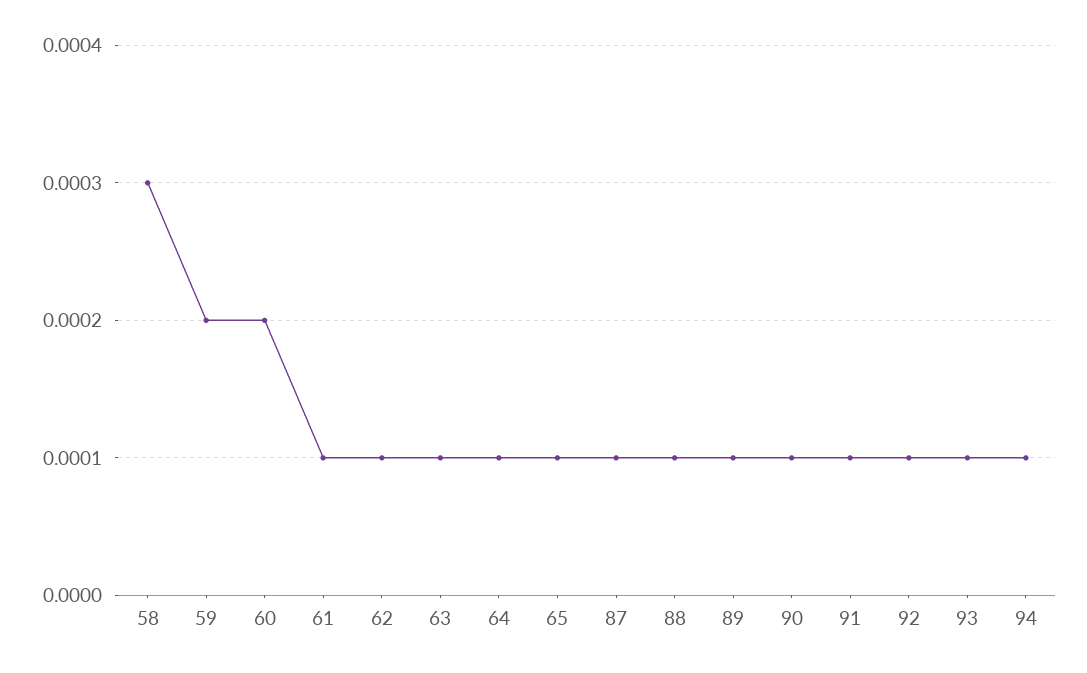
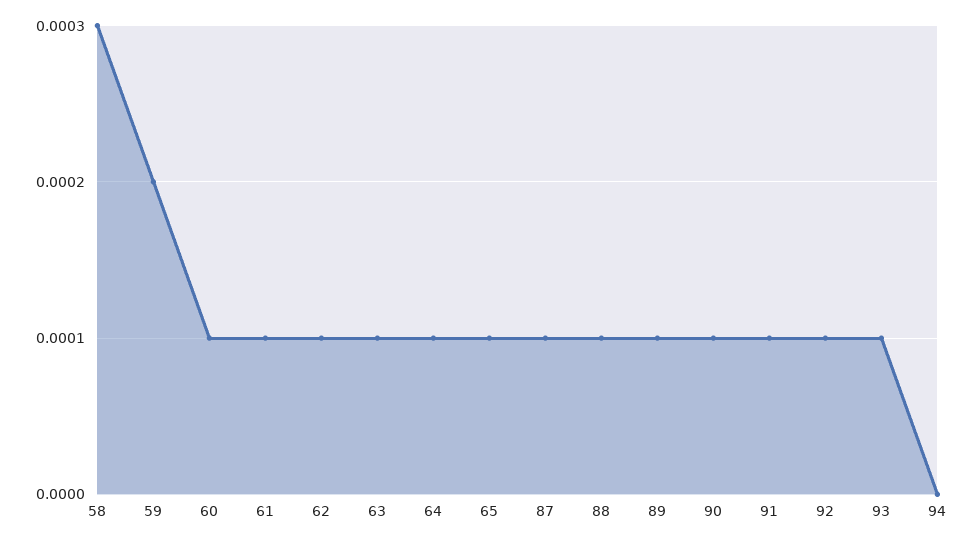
  {
    "58": 0.0003,
    "59": 0.0002,
-   "60": 0.0002,
+   "60": 0.0001,
    "61": 0.0001,
    "62": 0.0001,
    "63": 0.0001,
    "64": 0.0001,
    "65": 0.0001,
    "87": 0.0001,
    "88": 0.0001,
    "89": 0.0001,
    "90": 0.0001,
    "91": 0.0001,
    "92": 0.0001,
    "93": 0.0001,
-   "94": 0.0001
+   "94": 0
  }

